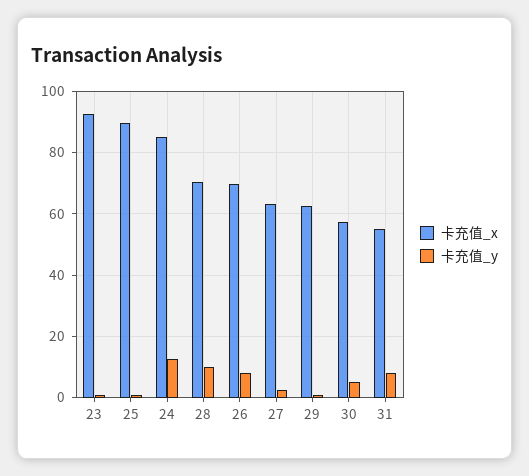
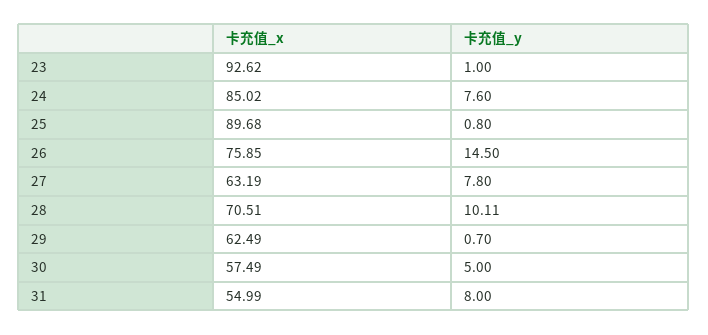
  {
    "卡充值_x": {
      "23": 92.62,
      "25": 89.68,
      "24": 85.02,
      "28": 70.51,
-     "26": 70,
+     "26": 75.85,
      "27": 63.19,
      "29": 62.49,
      "30": 57.49,
      "31": 54.99
    },
    "卡充值_y": {
      "23": 1,
      "25": 0.8,
-     "24": 12,
+     "24": 7.6,
      "28": 10.11,
-     "26": 8,
+     "26": 14.5,
-     "27": 2,
+     "27": 7.8,
      "29": 0.7,
      "30": 5,
      "31": 8
    }
  }

